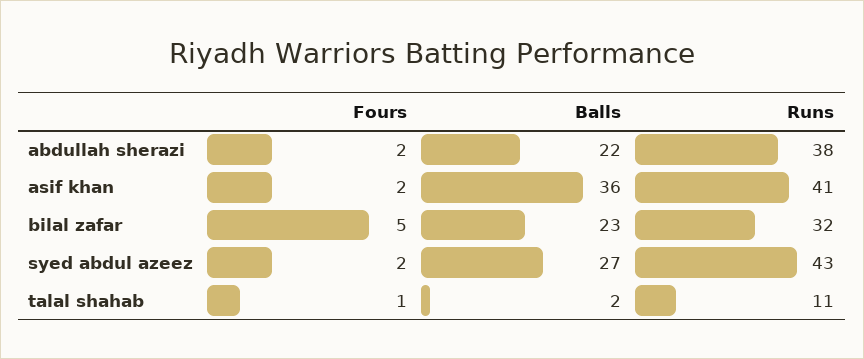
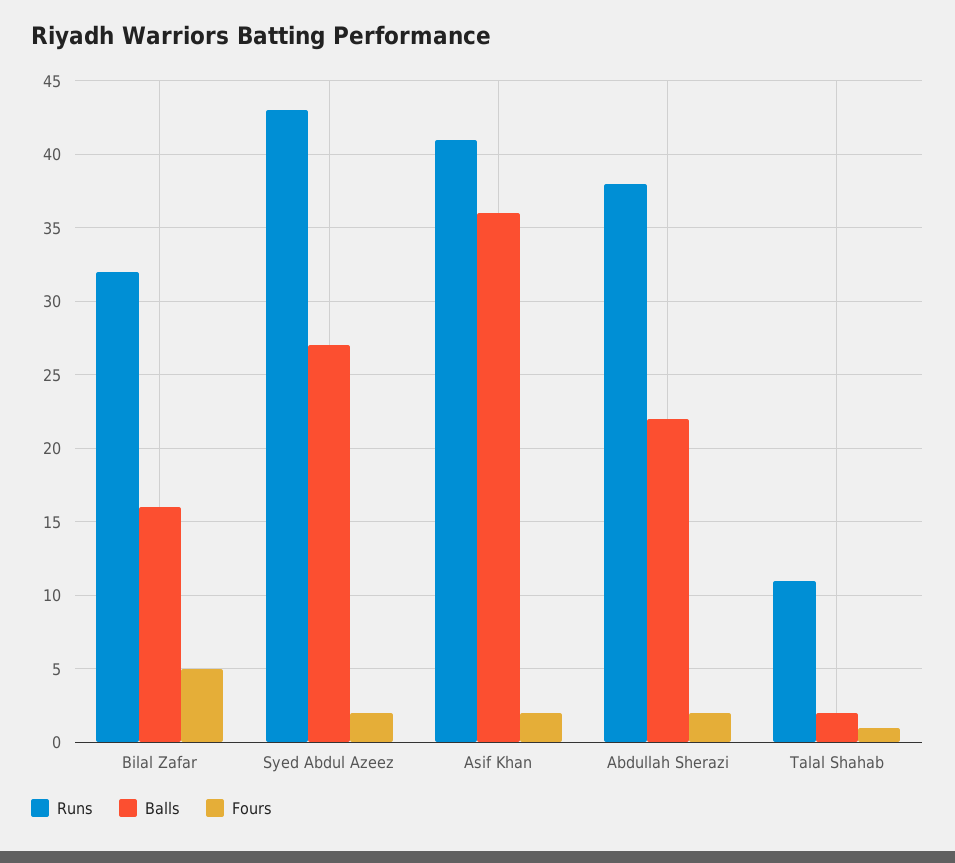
  {
    "Fours": {
      "abdullah sherazi": 2,
      "asif khan": 2,
      "bilal zafar": 5,
      "syed abdul azeez": 2,
      "talal shahab": 1
    },
    "Balls": {
      "abdullah sherazi": 22,
      "asif khan": 36,
-     "bilal zafar": 23,
+     "bilal zafar": 16,
      "syed abdul azeez": 27,
      "talal shahab": 2
    },
    "Runs": {
      "abdullah sherazi": 38,
      "asif khan": 41,
      "bilal zafar": 32,
      "syed abdul azeez": 43,
      "talal shahab": 11
    }
  }

